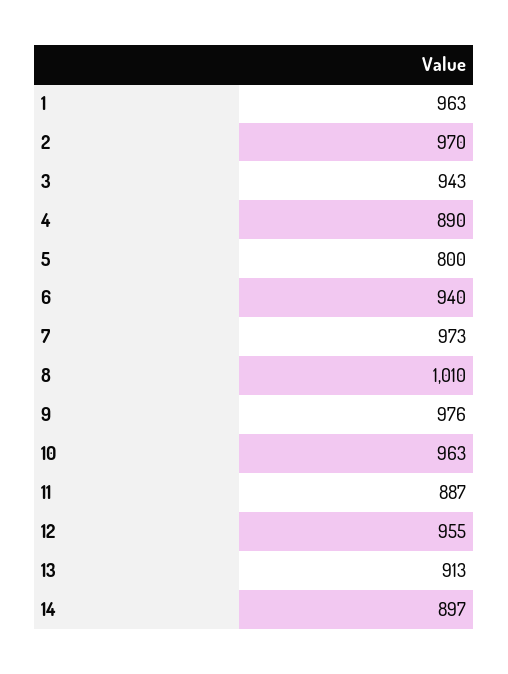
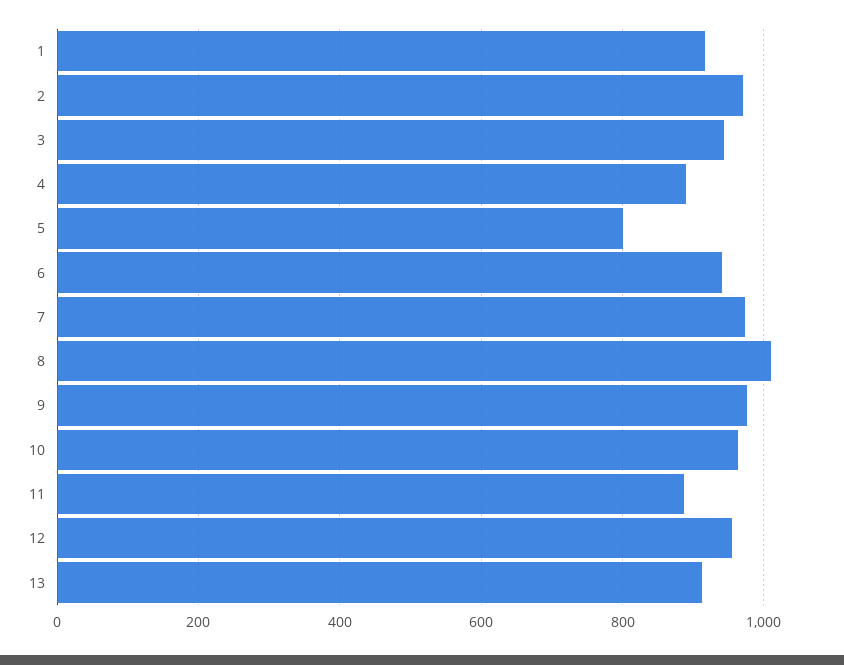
  {
-   "1": 963,
+   "1": 920,
    "2": 970,
    "3": 943,
    "4": 890,
    "5": 800,
    "6": 940,
    "7": 973,
    "8": 1010,
    "9": 976,
    "10": 963,
    "11": 887,
    "12": 955,
-   "13": 913,
+   "13": 913
-   "14": 897
  }

